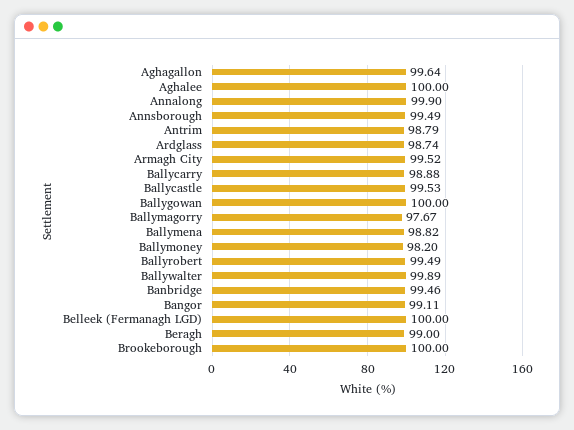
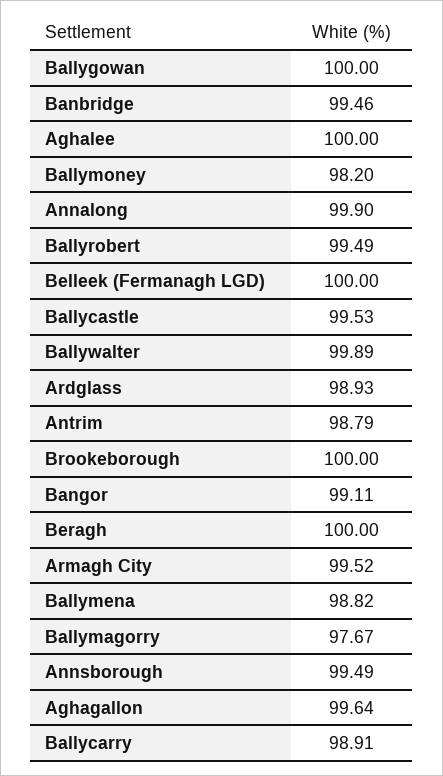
  {
    "Aghagallon": 99.64,
    "Aghalee": 100,
    "Annalong": 99.9,
    "Annsborough": 99.49,
    "Antrim": 98.79,
-   "Ardglass": 98.74,
+   "Ardglass": 98.93,
    "Armagh City": 99.52,
-   "Ballycarry": 98.88,
+   "Ballycarry": 98.91,
    "Ballycastle": 99.53,
    "Ballygowan": 100,
    "Ballymagorry": 97.67,
    "Ballymena": 98.82,
    "Ballymoney": 98.2,
    "Ballyrobert": 99.49,
    "Ballywalter": 99.89,
    "Banbridge": 99.46,
    "Bangor": 99.11,
    "Belleek (Fermanagh LGD)": 100,
-   "Beragh": 99,
+   "Beragh": 100,
    "Brookeborough": 100
  }

